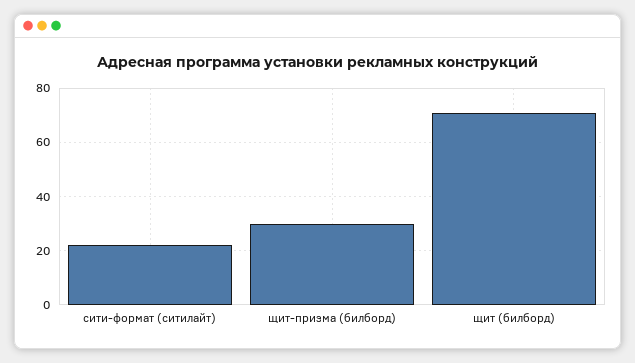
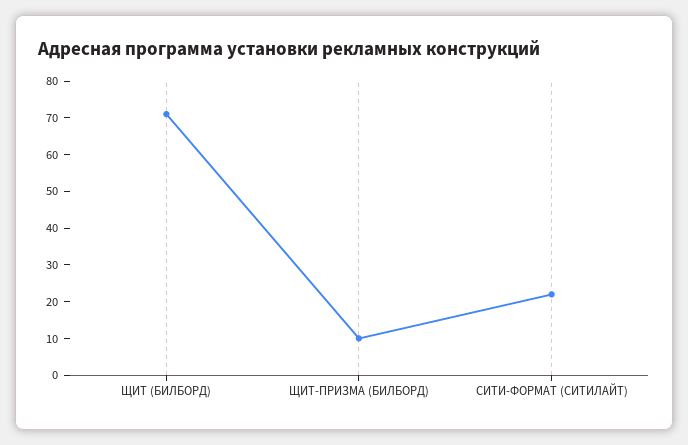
  {
    "сити-формат (ситилайт)": 20,
-   "щит-призма (билборд)": 30,
+   "щит-призма (билборд)": 10,
    "щит (билборд)": 70
  }

